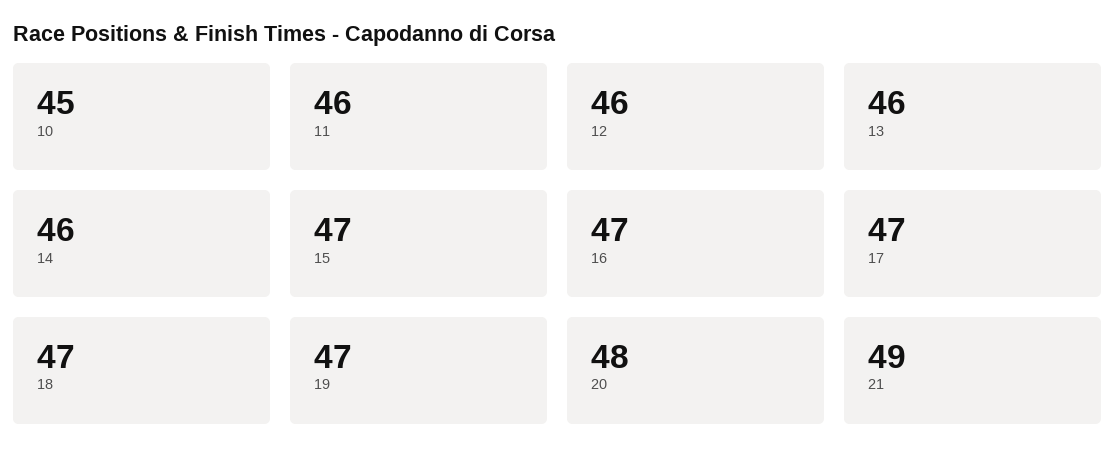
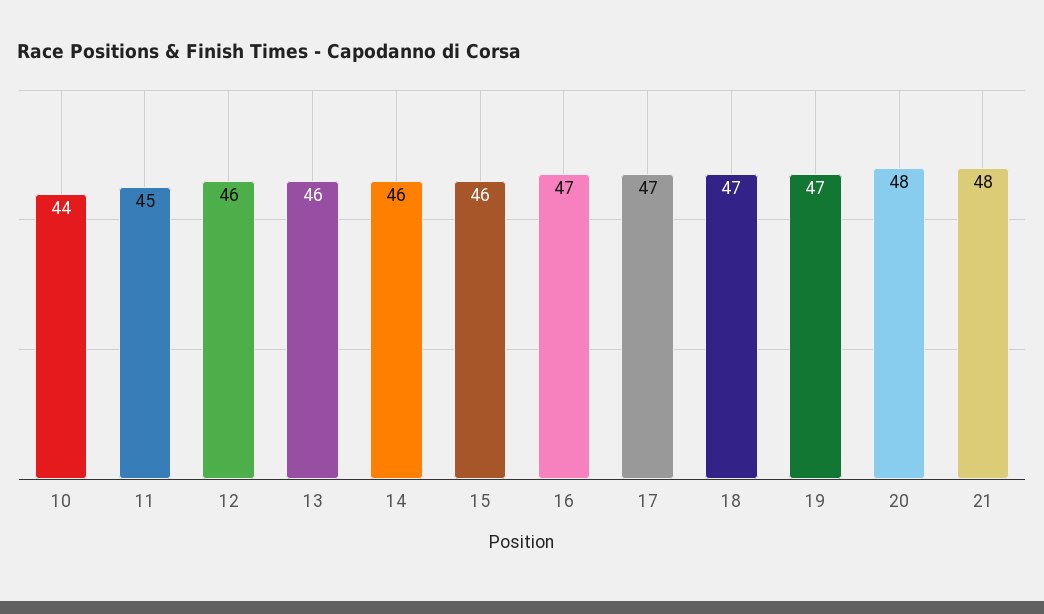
  {
-   "10": 45,
+   "10": 44,
-   "11": 46,
+   "11": 45,
    "12": 46,
    "13": 46,
    "14": 46,
-   "15": 47,
+   "15": 46,
    "16": 47,
    "17": 47,
    "18": 47,
    "19": 47,
    "20": 48,
-   "21": 49
+   "21": 48
  }

